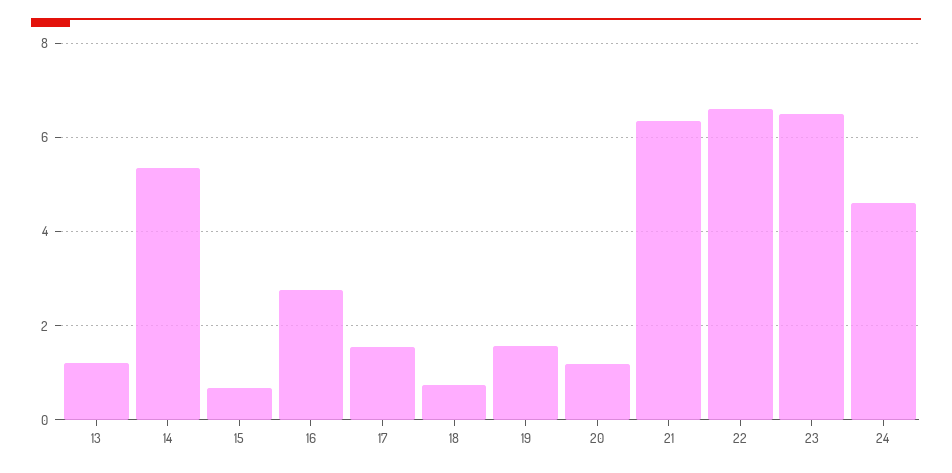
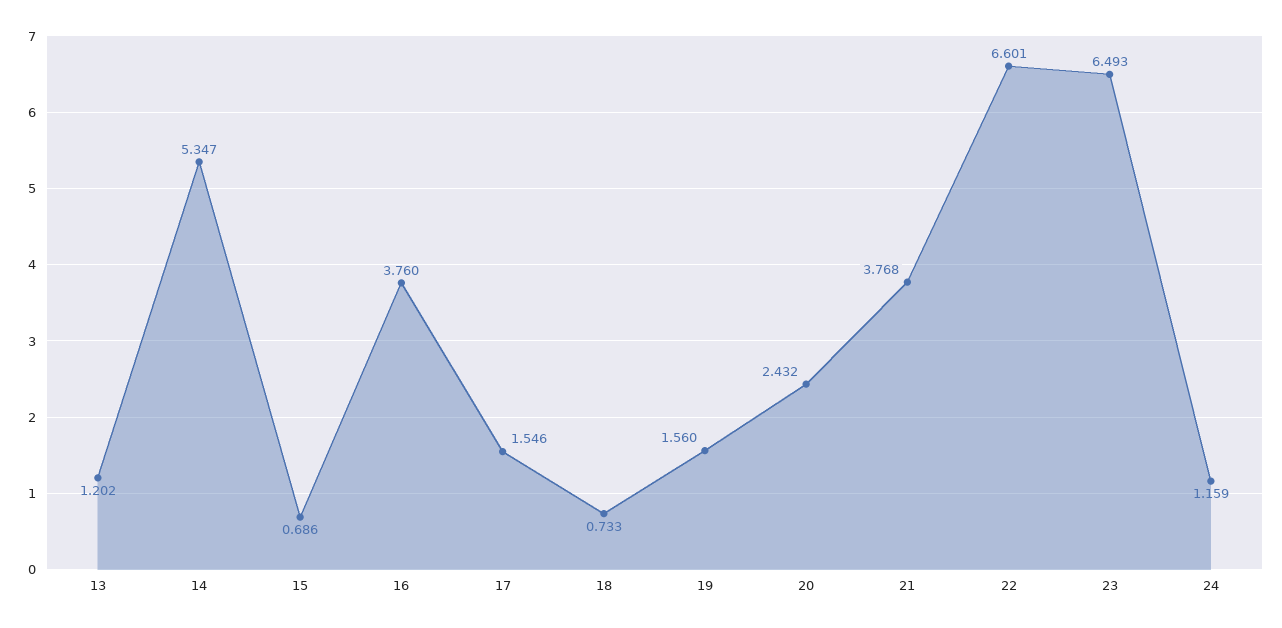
  {
    "13": 1.202,
    "14": 5.347,
    "15": 0.686,
-   "16": 2.8,
+   "16": 3.76,
    "17": 1.546,
    "18": 0.733,
    "19": 1.56,
-   "20": 1.2,
+   "20": 2.432,
-   "21": 6.4,
+   "21": 3.768,
    "22": 6.601,
    "23": 6.493,
-   "24": 4.6
+   "24": 1.159
  }

